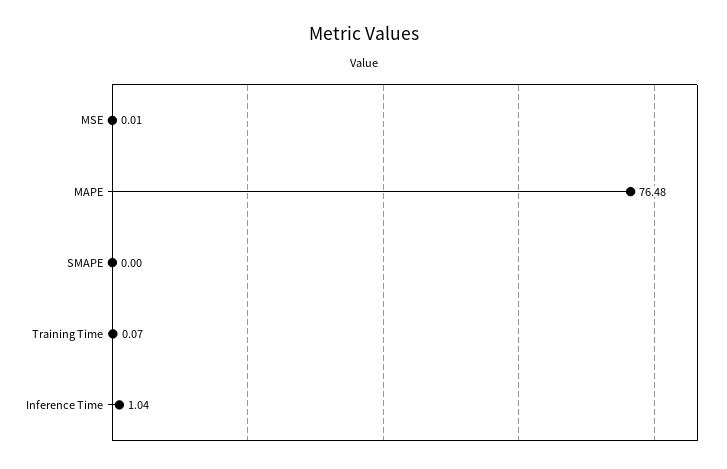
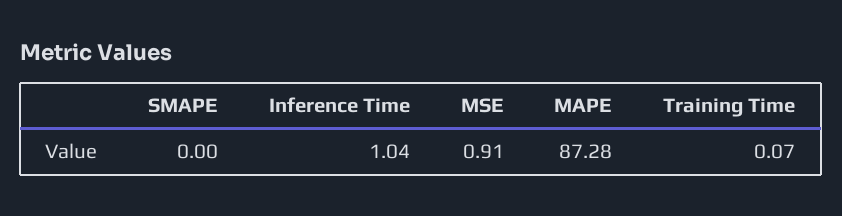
  {
-   "MSE": 0.01,
+   "MSE": 0.91,
-   "MAPE": 76.48,
+   "MAPE": 87.28,
    "SMAPE": 0,
    "Training Time": 0.07,
    "Inference Time": 1.04
  }

